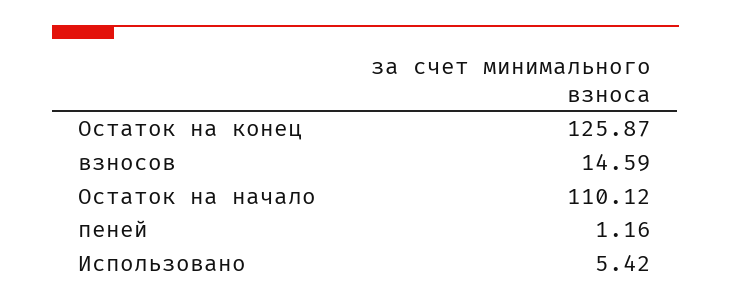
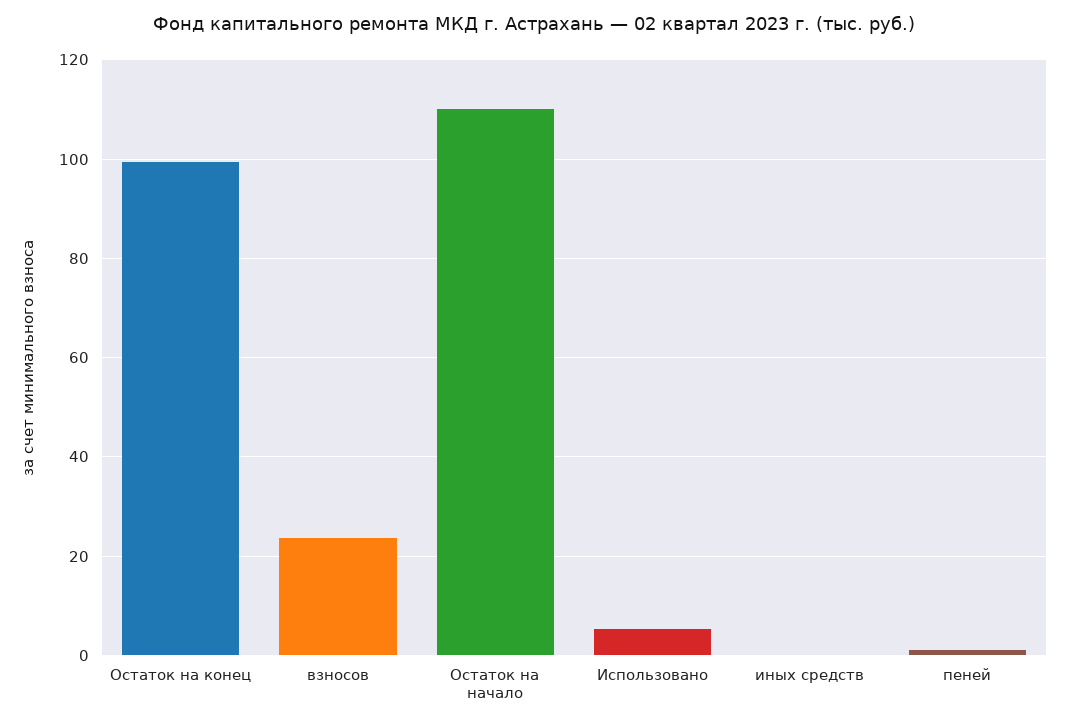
  {
-   "Остаток на конец": 125.87,
+   "Остаток на конец": 100,
-   "взносов": 14.59,
+   "взносов": 24,
    "Остаток на начало": 110.12,
    "пеней": 1.16,
-   "Использовано": 5.42
+   "Использовано": 5.42,
+   "иных средств": 0
  }

